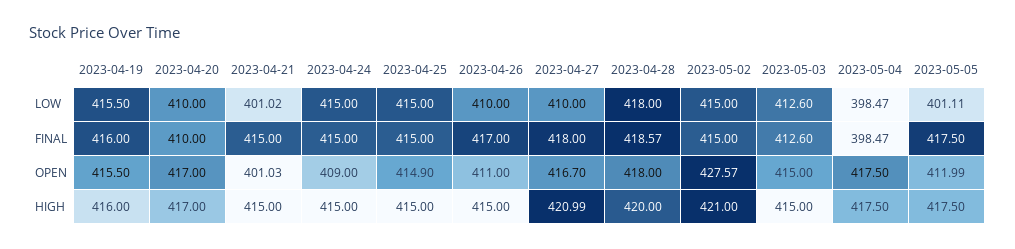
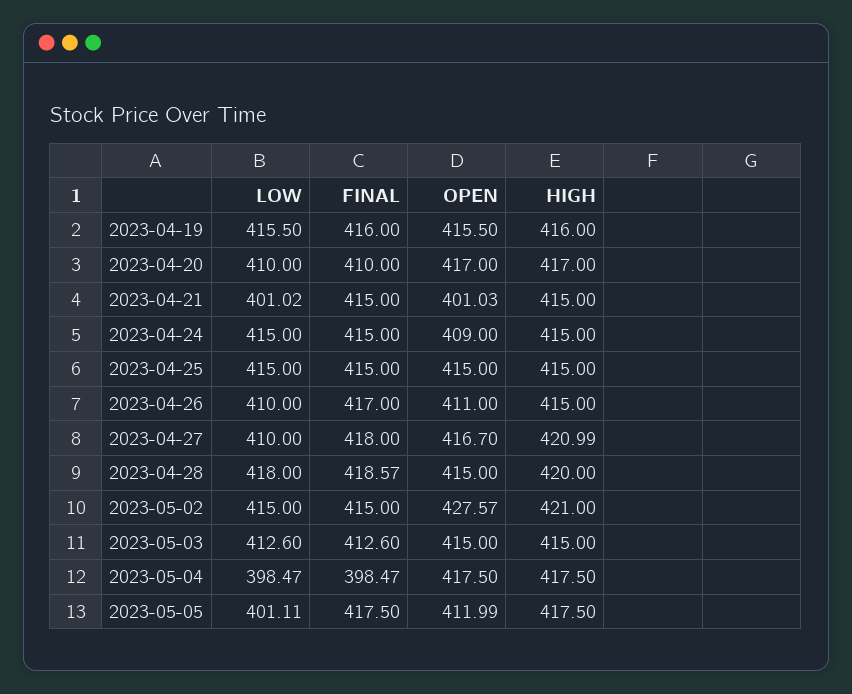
  {
    "2023-04-19": {
      "LOW": 415.5,
      "FINAL": 416,
      "OPEN": 415.5,
      "HIGH": 416
    },
    "2023-04-20": {
      "LOW": 410,
      "FINAL": 410,
      "OPEN": 417,
      "HIGH": 417
    },
    "2023-04-21": {
      "LOW": 401.02,
      "FINAL": 415,
      "OPEN": 401.03,
      "HIGH": 415
    },
    "2023-04-24": {
      "LOW": 415,
      "FINAL": 415,
      "OPEN": 409,
      "HIGH": 415
    },
    "2023-04-25": {
      "LOW": 415,
      "FINAL": 415,
-     "OPEN": 414.9,
+     "OPEN": 415,
      "HIGH": 415
    },
    "2023-04-26": {
      "LOW": 410,
      "FINAL": 417,
      "OPEN": 411,
      "HIGH": 415
    },
    "2023-04-27": {
      "LOW": 410,
      "FINAL": 418,
      "OPEN": 416.7,
      "HIGH": 420.99
    },
    "2023-04-28": {
      "LOW": 418,
      "FINAL": 418.57,
-     "OPEN": 418,
+     "OPEN": 415,
      "HIGH": 420
    },
    "2023-05-02": {
      "LOW": 415,
      "FINAL": 415,
      "OPEN": 427.57,
      "HIGH": 421
    },
    "2023-05-03": {
      "LOW": 412.6,
      "FINAL": 412.6,
      "OPEN": 415,
      "HIGH": 415
    },
    "2023-05-04": {
      "LOW": 398.47,
      "FINAL": 398.47,
      "OPEN": 417.5,
      "HIGH": 417.5
    },
    "2023-05-05": {
      "LOW": 401.11,
      "FINAL": 417.5,
      "OPEN": 411.99,
      "HIGH": 417.5
    }
  }

